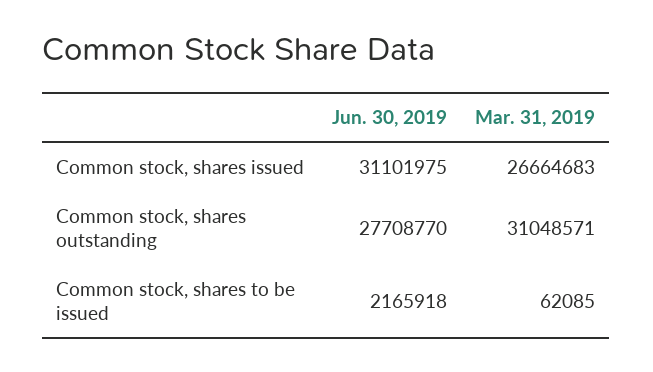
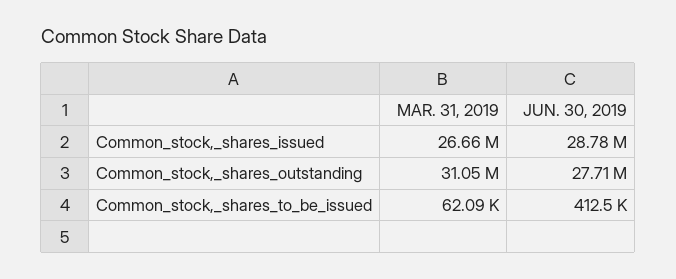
  {
    "Jun. 30, 2019": {
-     "Common stock, shares issued": 31101975,
+     "Common stock, shares issued": 28780000,
      "Common stock, shares outstanding": 27708770,
-     "Common stock, shares to be issued": 2165918
+     "Common stock, shares to be issued": 412500
    },
    "Mar. 31, 2019": {
      "Common stock, shares issued": 26664683,
      "Common stock, shares outstanding": 31048571,
      "Common stock, shares to be issued": 62085
    }
  }

